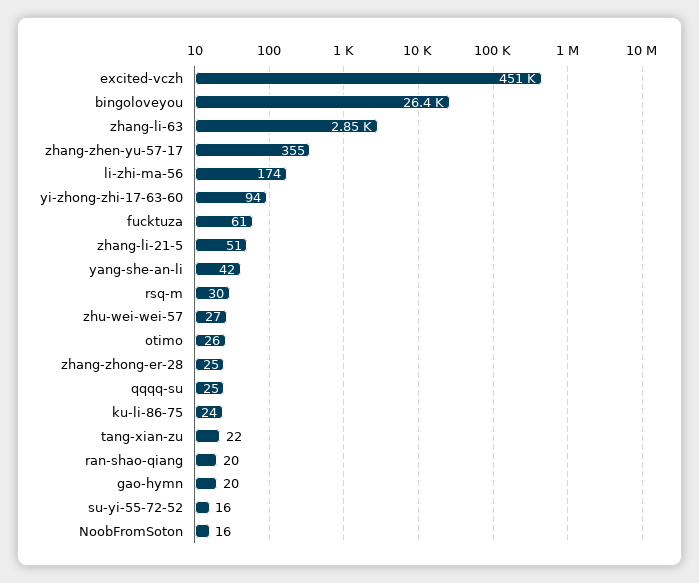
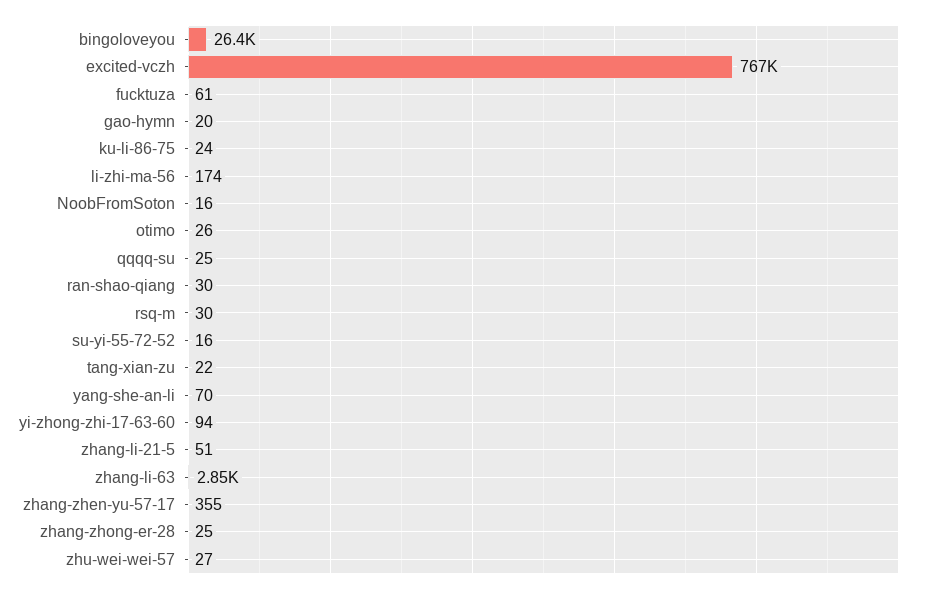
  {
-   "excited-vczh": 451000,
+   "excited-vczh": 767000,
    "bingoloveyou": 26400,
    "zhang-li-63": 2850,
    "zhang-zhen-yu-57-17": 355,
    "li-zhi-ma-56": 174,
    "yi-zhong-zhi-17-63-60": 94,
    "fucktuza": 61,
    "zhang-li-21-5": 51,
-   "yang-she-an-li": 42,
+   "yang-she-an-li": 70,
    "rsq-m": 30,
    "zhu-wei-wei-57": 27,
    "otimo": 26,
    "zhang-zhong-er-28": 25,
    "qqqq-su": 25,
    "ku-li-86-75": 24,
    "tang-xian-zu": 22,
-   "ran-shao-qiang": 20,
+   "ran-shao-qiang": 30,
    "gao-hymn": 20,
    "su-yi-55-72-52": 16,
    "NoobFromSoton": 16
  }

